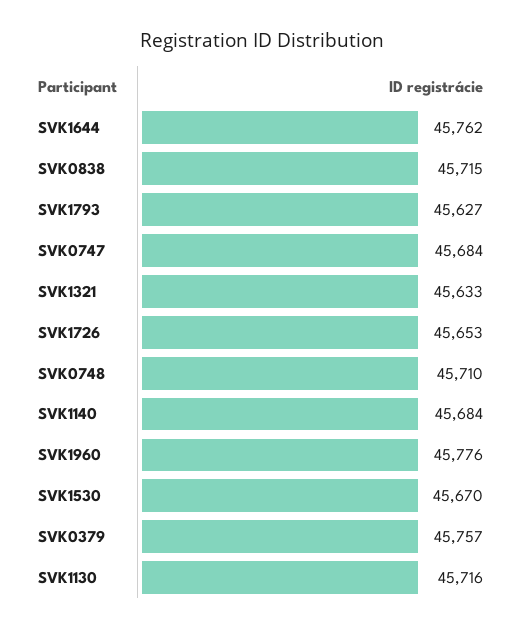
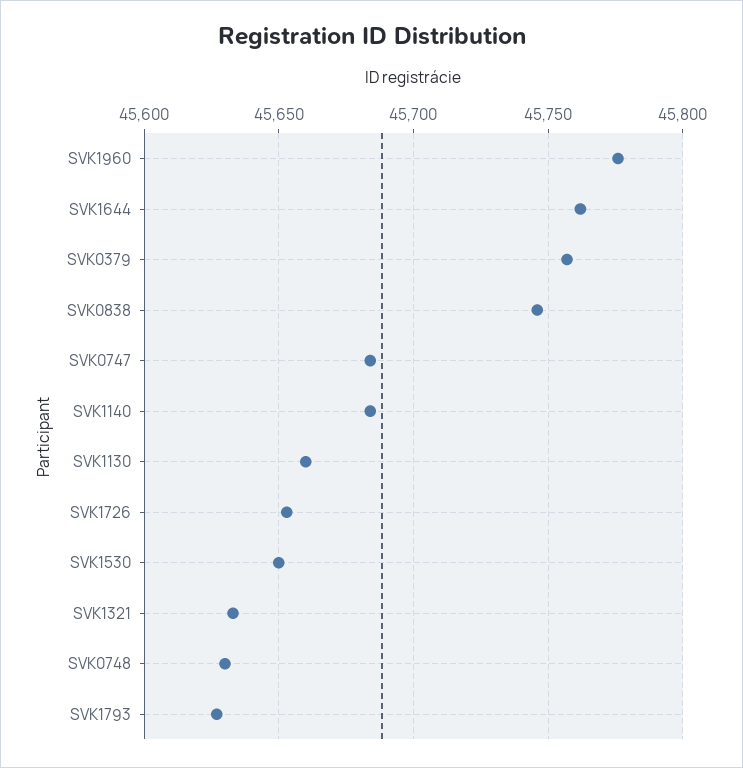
  {
    "SVK1644": 45762,
-   "SVK0838": 45715,
+   "SVK0838": 45745,
    "SVK1793": 45627,
    "SVK0747": 45684,
    "SVK1321": 45633,
    "SVK1726": 45653,
-   "SVK0748": 45710,
+   "SVK0748": 45630,
    "SVK1140": 45684,
    "SVK1960": 45776,
-   "SVK1530": 45670,
+   "SVK1530": 45650,
    "SVK0379": 45757,
-   "SVK1130": 45716
+   "SVK1130": 45660
  }

